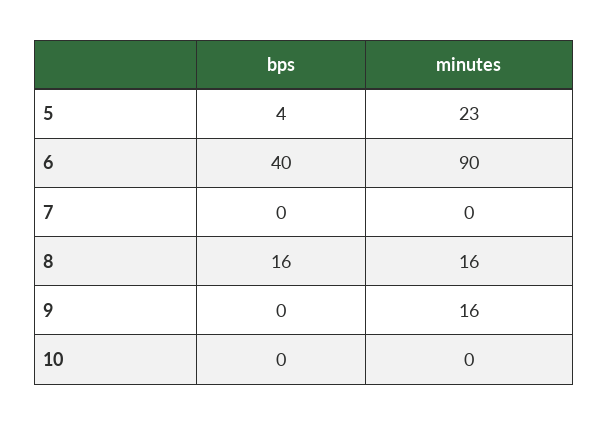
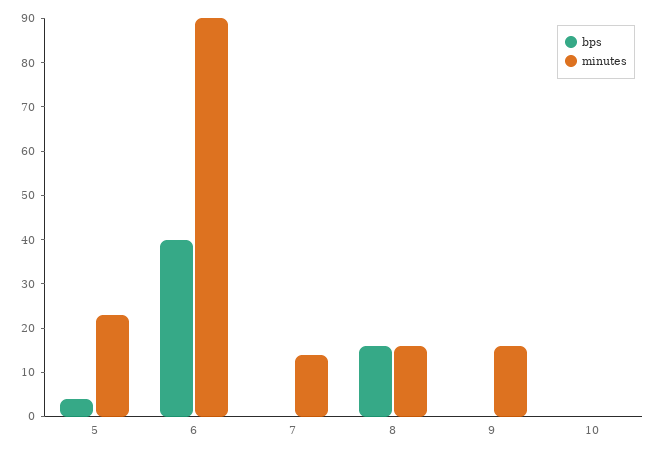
  {
    "bps": {
      "5": 4,
      "6": 40,
      "7": 0,
      "8": 16,
      "9": 0,
      "10": 0
    },
    "minutes": {
      "5": 23,
      "6": 90,
-     "7": 0,
+     "7": 15,
      "8": 16,
      "9": 16,
      "10": 0
    }
  }

